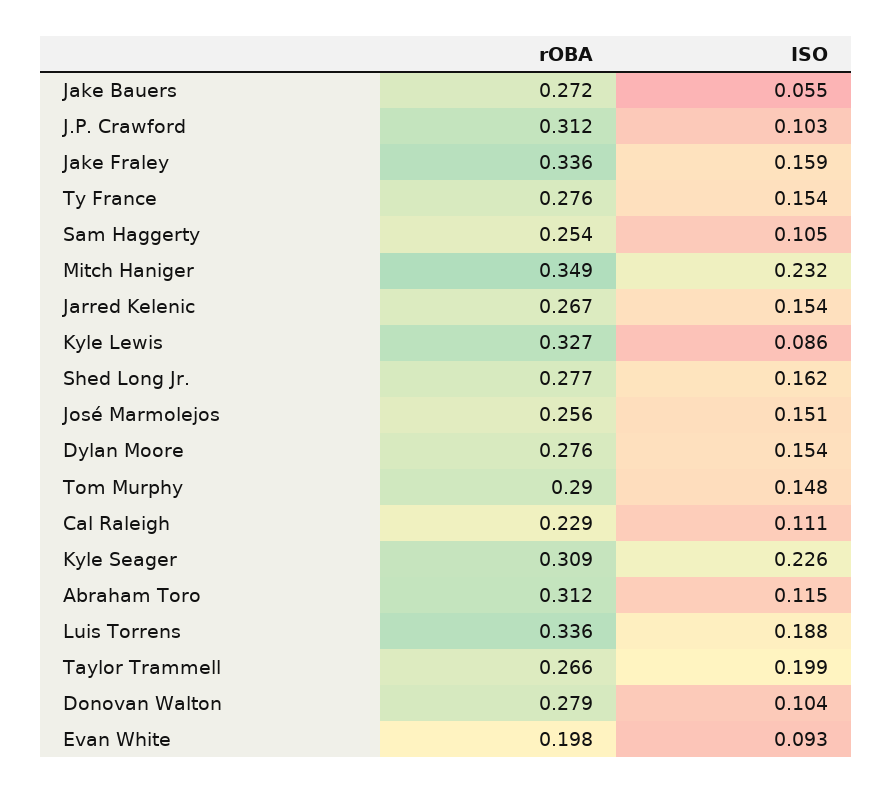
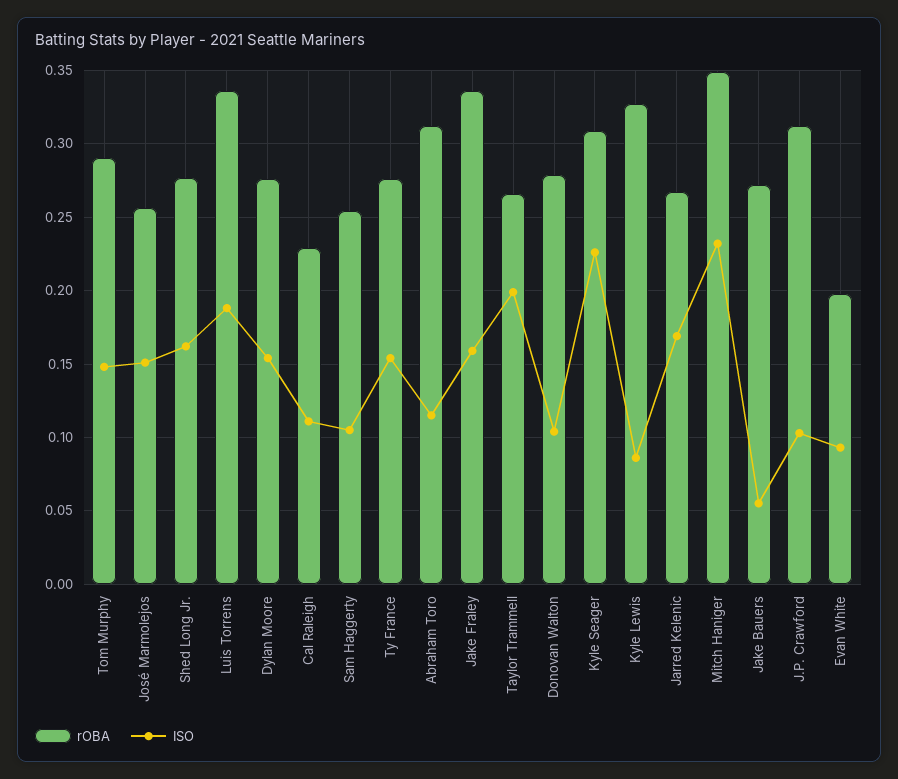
  {
    "rOBA": {
      "Jake Bauers": 0.272,
      "J.P. Crawford": 0.312,
      "Jake Fraley": 0.336,
      "Ty France": 0.276,
      "Sam Haggerty": 0.254,
      "Mitch Haniger": 0.349,
      "Jarred Kelenic": 0.267,
      "Kyle Lewis": 0.327,
      "Shed Long Jr.": 0.277,
      "José Marmolejos": 0.256,
      "Dylan Moore": 0.276,
      "Tom Murphy": 0.29,
      "Cal Raleigh": 0.229,
      "Kyle Seager": 0.309,
      "Abraham Toro": 0.312,
      "Luis Torrens": 0.336,
      "Taylor Trammell": 0.266,
      "Donovan Walton": 0.279,
      "Evan White": 0.198
    },
    "ISO": {
      "Jake Bauers": 0.055,
      "J.P. Crawford": 0.103,
      "Jake Fraley": 0.159,
      "Ty France": 0.154,
      "Sam Haggerty": 0.105,
      "Mitch Haniger": 0.232,
-     "Jarred Kelenic": 0.154,
+     "Jarred Kelenic": 0.17,
      "Kyle Lewis": 0.086,
      "Shed Long Jr.": 0.162,
      "José Marmolejos": 0.151,
      "Dylan Moore": 0.154,
      "Tom Murphy": 0.148,
      "Cal Raleigh": 0.111,
      "Kyle Seager": 0.226,
      "Abraham Toro": 0.115,
      "Luis Torrens": 0.188,
      "Taylor Trammell": 0.199,
      "Donovan Walton": 0.104,
      "Evan White": 0.093
    }
  }

